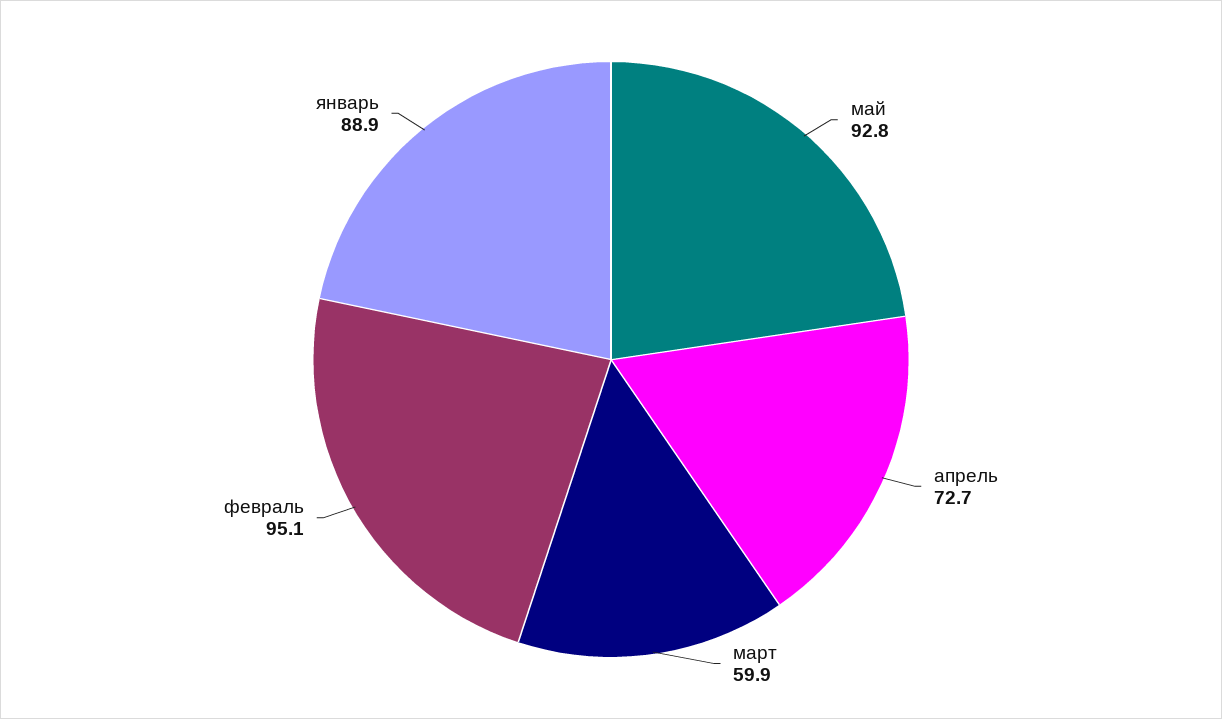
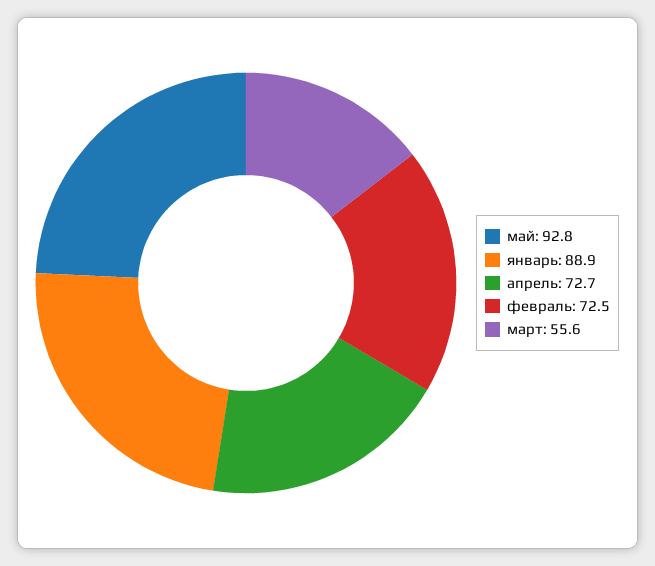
  {
    "май": 92.8,
    "апрель": 72.7,
-   "март": 59.9,
+   "март": 55.6,
-   "февраль": 95.1,
+   "февраль": 72.5,
    "январь": 88.9
  }

